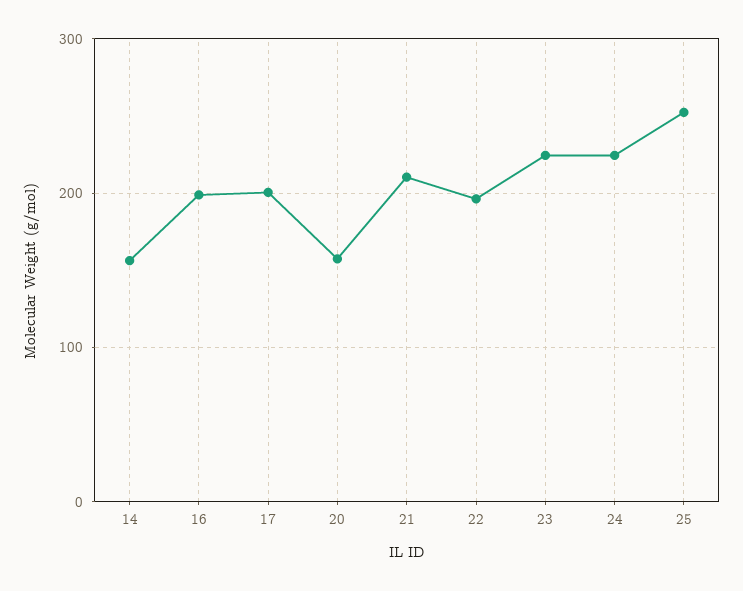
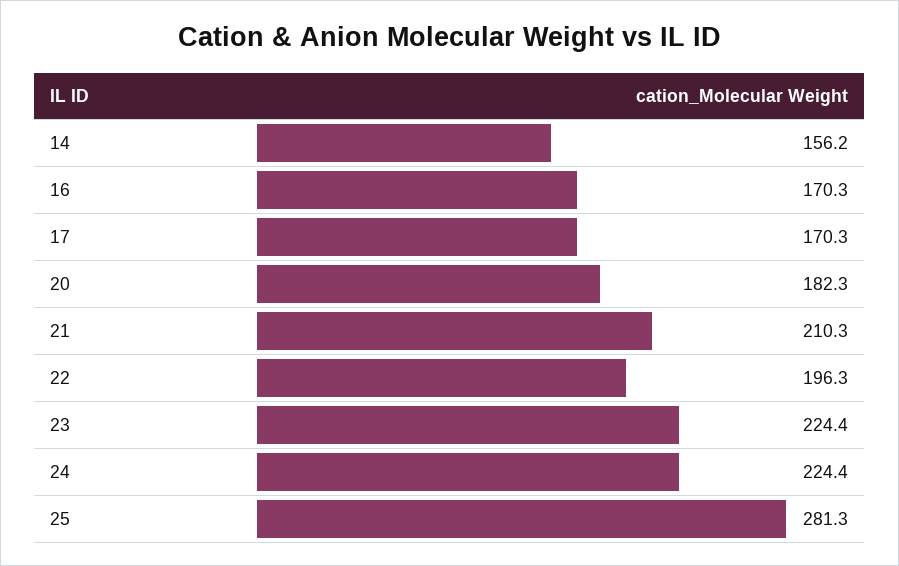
  {
    "14": 156.2,
-   "16": 200,
+   "16": 170.3,
-   "17": 200,
+   "17": 170.3,
-   "20": 160,
+   "20": 182.3,
    "21": 210.3,
    "22": 196.3,
    "23": 224.4,
    "24": 224.4,
-   "25": 250
+   "25": 281.3
  }

